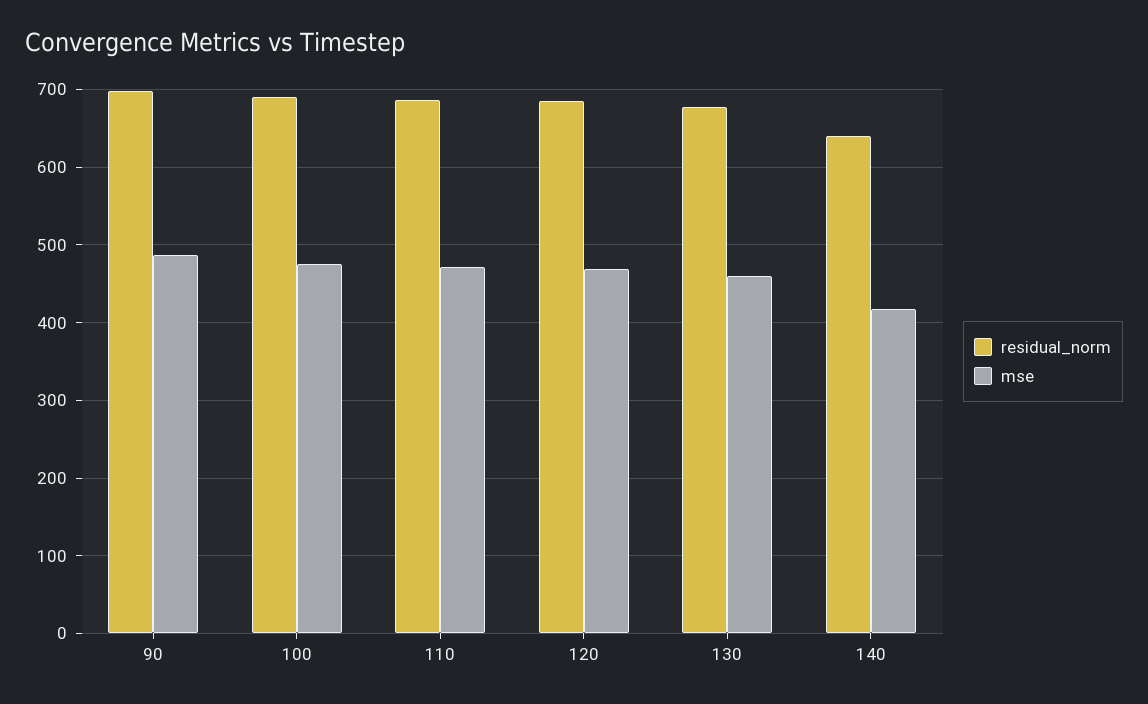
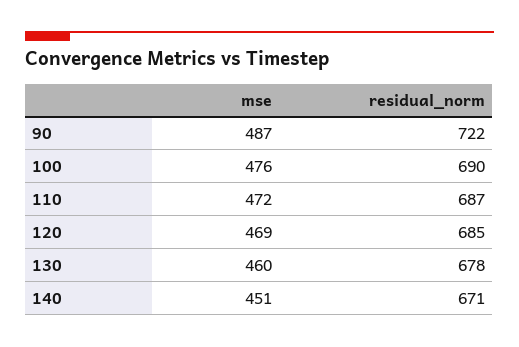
  {
    "residual_norm": {
-     "90": 700,
+     "90": 722,
      "100": 690,
      "110": 687,
      "120": 685,
      "130": 678,
-     "140": 640
+     "140": 671
    },
    "mse": {
      "90": 487,
      "100": 476,
      "110": 472,
      "120": 469,
      "130": 460,
-     "140": 420
+     "140": 451
    }
  }

